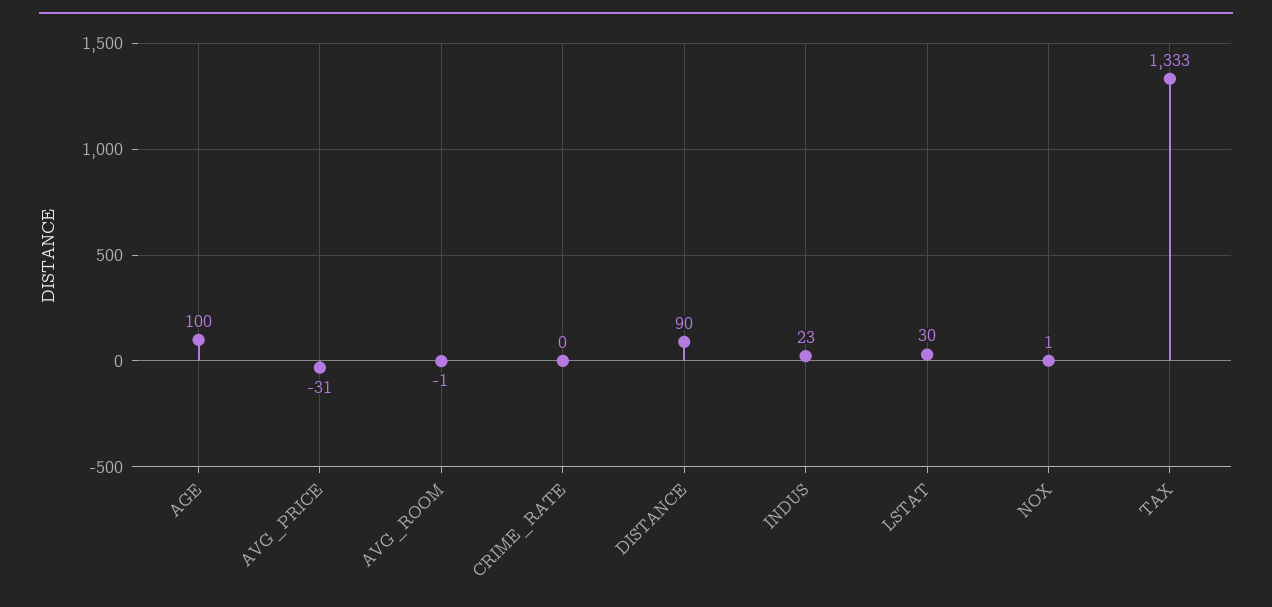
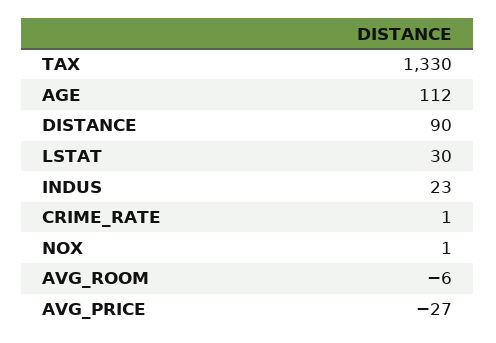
  {
-   "AGE": 100,
+   "AGE": 112,
-   "AVG_PRICE": -31,
+   "AVG_PRICE": -27,
-   "AVG_ROOM": -1,
+   "AVG_ROOM": -6,
-   "CRIME_RATE": 0,
+   "CRIME_RATE": 1,
    "DISTANCE": 90,
    "INDUS": 23,
    "LSTAT": 30,
    "NOX": 1,
-   "TAX": 1333
+   "TAX": 1330
  }

